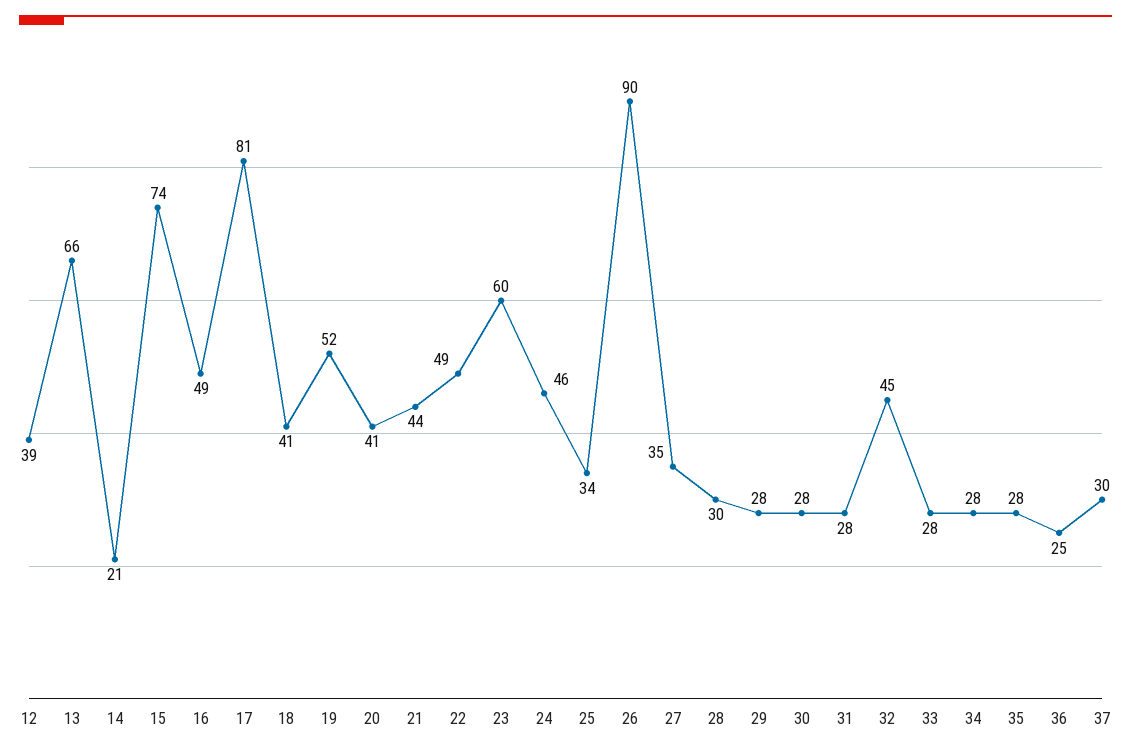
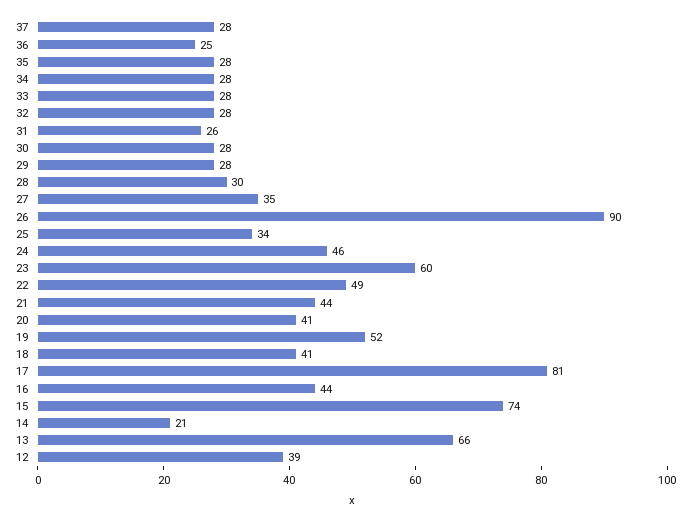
  {
    "12": 39,
    "13": 66,
    "14": 21,
    "15": 74,
-   "16": 49,
+   "16": 44,
    "17": 81,
    "18": 41,
    "19": 52,
    "20": 41,
    "21": 44,
    "22": 49,
    "23": 60,
    "24": 46,
    "25": 34,
    "26": 90,
    "27": 35,
    "28": 30,
    "29": 28,
    "30": 28,
-   "31": 28,
+   "31": 26,
-   "32": 45,
+   "32": 28,
    "33": 28,
    "34": 28,
    "35": 28,
    "36": 25,
-   "37": 30
+   "37": 28
  }

